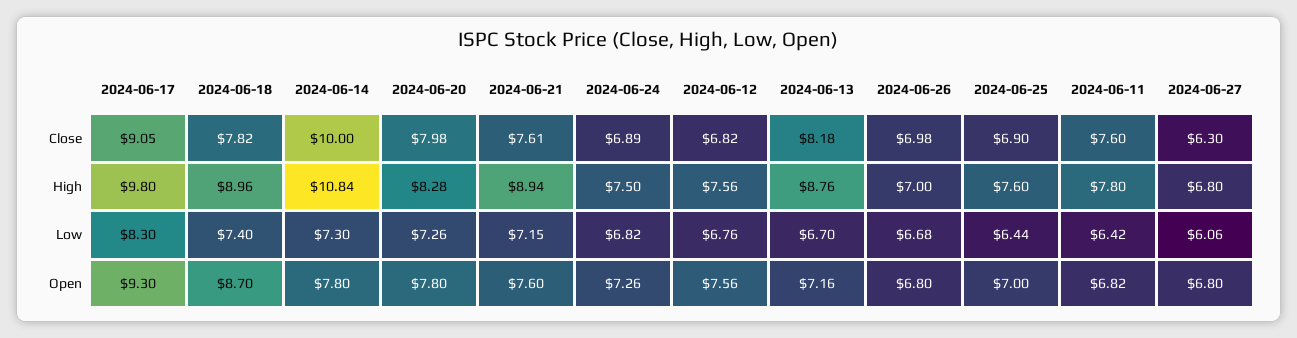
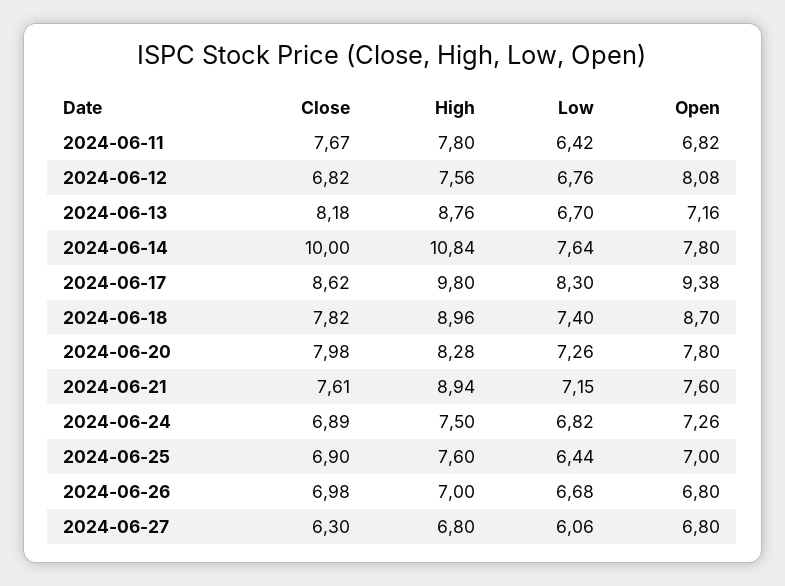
  {
    "2024-06-17": {
-     "Close": 9.05,
+     "Close": 8.62,
      "High": 9.8,
      "Low": 8.3,
-     "Open": 9.3
+     "Open": 9.38
    },
    "2024-06-18": {
      "Close": 7.82,
      "High": 8.96,
      "Low": 7.4,
      "Open": 8.7
    },
    "2024-06-14": {
      "Close": 10,
      "High": 10.84,
-     "Low": 7.3,
+     "Low": 7.64,
      "Open": 7.8
    },
    "2024-06-20": {
      "Close": 7.98,
      "High": 8.28,
      "Low": 7.26,
      "Open": 7.8
    },
    "2024-06-21": {
      "Close": 7.61,
      "High": 8.94,
      "Low": 7.15,
      "Open": 7.6
    },
    "2024-06-24": {
      "Close": 6.89,
      "High": 7.5,
      "Low": 6.82,
      "Open": 7.26
    },
    "2024-06-12": {
      "Close": 6.82,
      "High": 7.56,
      "Low": 6.76,
-     "Open": 7.56
+     "Open": 8.08
    },
    "2024-06-13": {
      "Close": 8.18,
      "High": 8.76,
      "Low": 6.7,
      "Open": 7.16
    },
    "2024-06-26": {
      "Close": 6.98,
      "High": 7,
      "Low": 6.68,
      "Open": 6.8
    },
    "2024-06-25": {
      "Close": 6.9,
      "High": 7.6,
      "Low": 6.44,
      "Open": 7
    },
    "2024-06-11": {
-     "Close": 7.6,
+     "Close": 7.67,
      "High": 7.8,
      "Low": 6.42,
      "Open": 6.82
    },
    "2024-06-27": {
      "Close": 6.3,
      "High": 6.8,
      "Low": 6.06,
      "Open": 6.8
    }
  }

